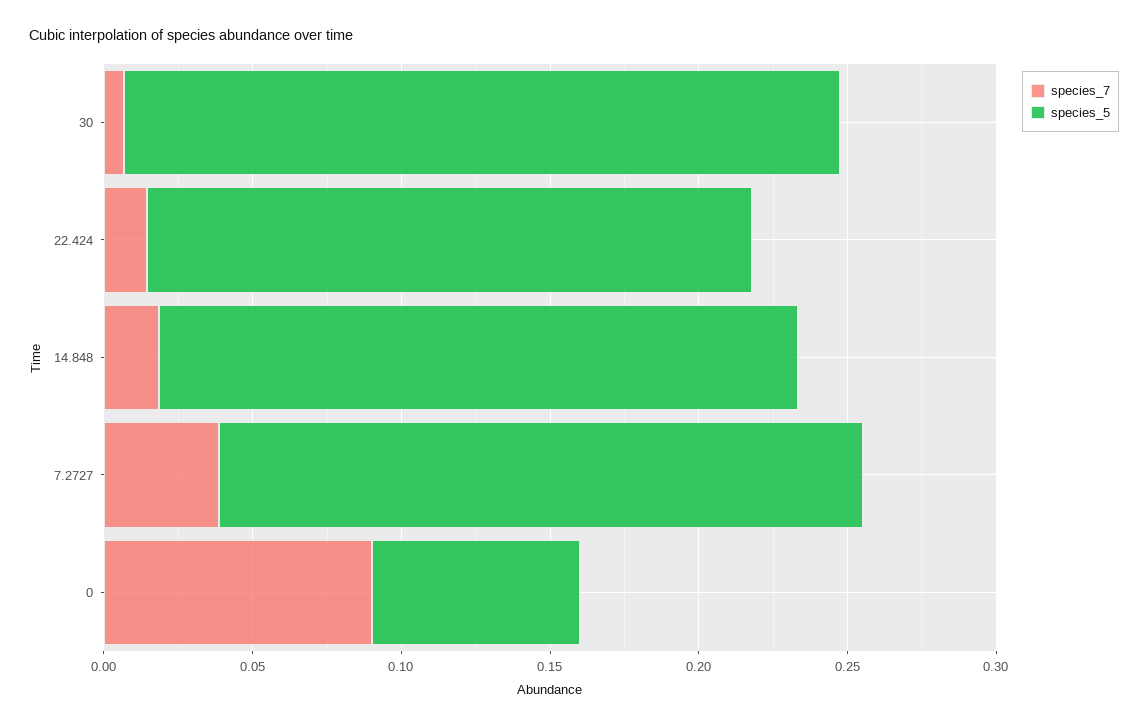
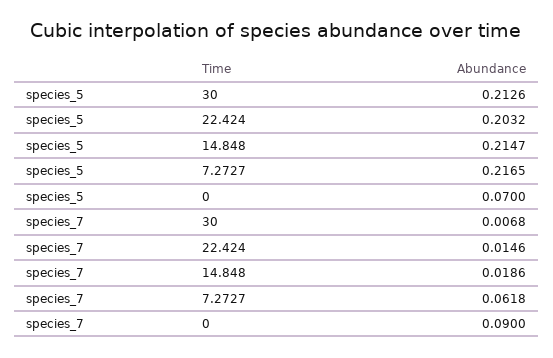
  {
    "species_7": {
      "30": 0.0068,
      "22.424": 0.0146,
      "14.848": 0.0186,
-     "7.2727": 0.04,
+     "7.2727": 0.0618,
      "0": 0.09
    },
    "species_5": {
-     "30": 0.24,
+     "30": 0.2126,
      "22.424": 0.2032,
      "14.848": 0.2147,
      "7.2727": 0.2165,
      "0": 0.07
    }
  }

